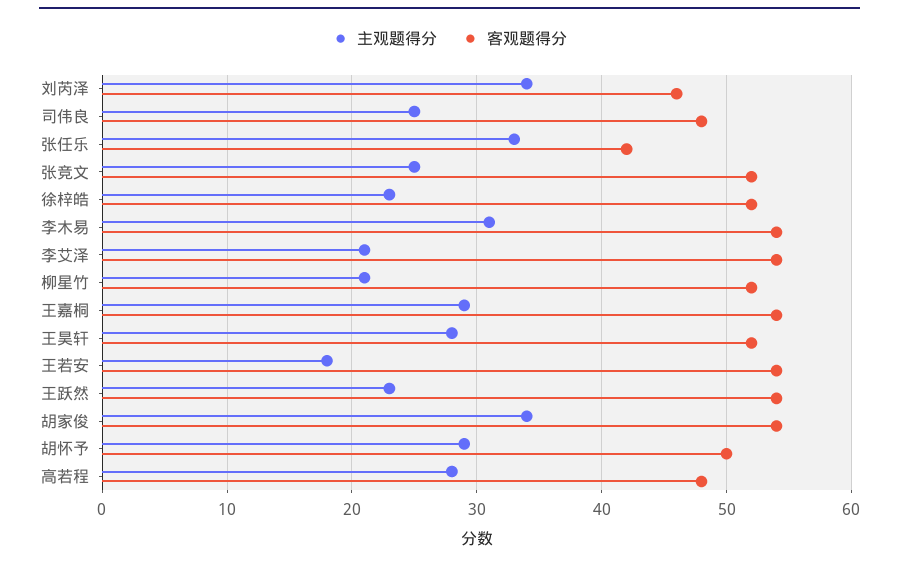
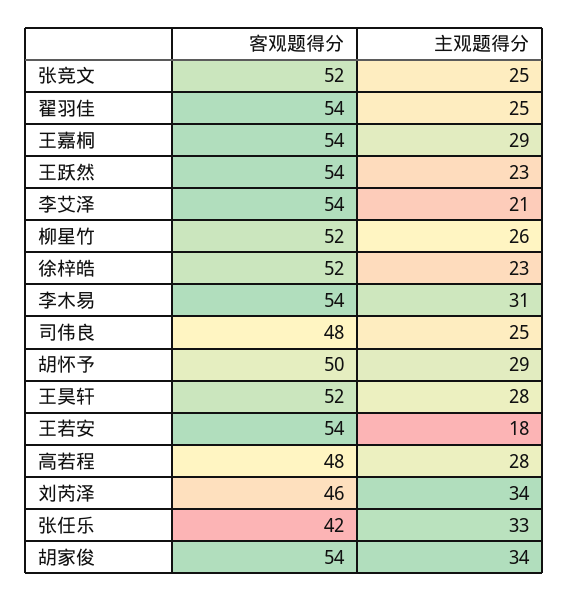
  {
    "主观题得分": {
      "刘芮泽": 34,
      "司伟良": 25,
      "张任乐": 33,
      "张竞文": 25,
      "徐梓皓": 23,
      "李木易": 31,
      "李艾泽": 21,
-     "柳星竹": 21,
+     "柳星竹": 26,
      "王嘉桐": 29,
      "王昊轩": 28,
      "王若安": 18,
      "王跃然": 23,
      "胡家俊": 34,
      "胡怀予": 29,
-     "高若程": 28
+     "高若程": 28,
+     "翟羽佳": 25
    },
    "客观题得分": {
      "刘芮泽": 46,
      "司伟良": 48,
      "张任乐": 42,
      "张竞文": 52,
      "徐梓皓": 52,
      "李木易": 54,
      "李艾泽": 54,
      "柳星竹": 52,
      "王嘉桐": 54,
      "王昊轩": 52,
      "王若安": 54,
      "王跃然": 54,
      "胡家俊": 54,
      "胡怀予": 50,
-     "高若程": 48
+     "高若程": 48,
+     "翟羽佳": 54
    }
  }

